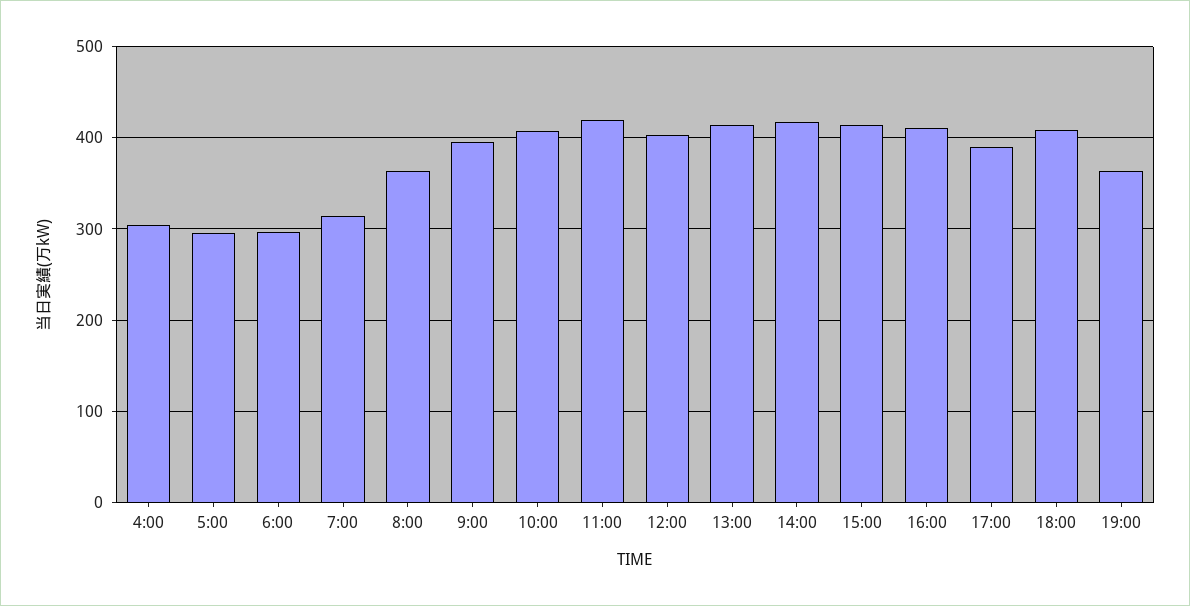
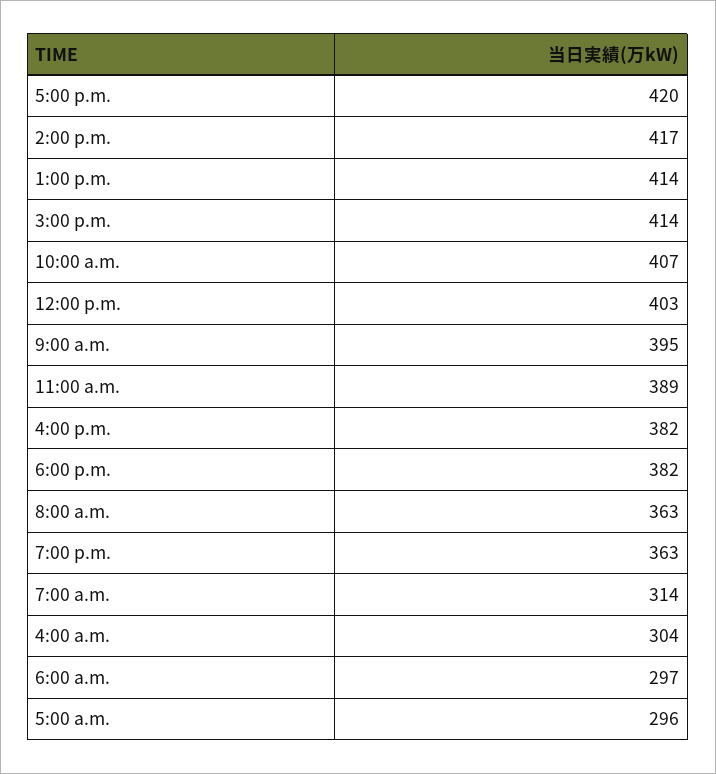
  {
    "4:00": 304,
    "5:00": 296,
    "6:00": 297,
    "7:00": 314,
    "8:00": 363,
    "9:00": 395,
    "10:00": 407,
-   "11:00": 420,
+   "11:00": 389,
    "12:00": 403,
    "13:00": 414,
    "14:00": 417,
    "15:00": 414,
-   "16:00": 410,
+   "16:00": 382,
-   "17:00": 390,
+   "17:00": 420,
-   "18:00": 410,
+   "18:00": 382,
    "19:00": 363
  }

